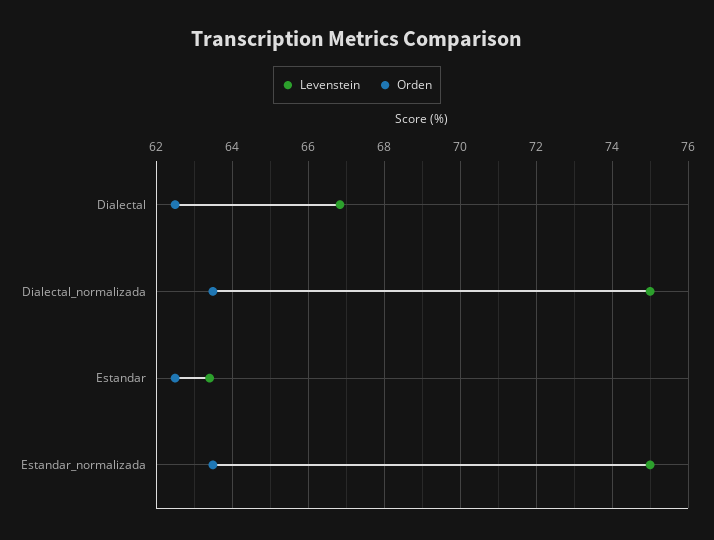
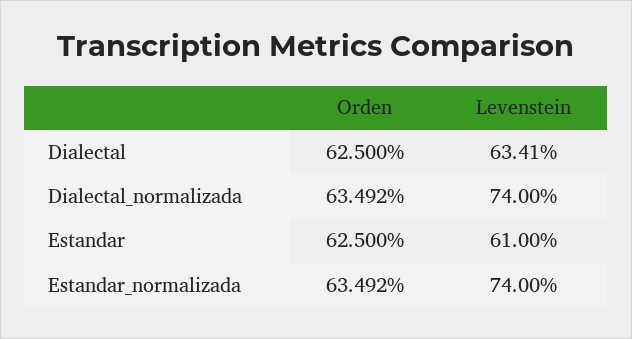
  {
    "Levenstein": {
-     "Dialectal": 66.8,
+     "Dialectal": 63.41,
-     "Dialectal_normalizada": 75,
+     "Dialectal_normalizada": 74,
-     "Estandar": 63.4,
+     "Estandar": 61,
-     "Estandar_normalizada": 75
+     "Estandar_normalizada": 74
    },
    "Orden": {
      "Dialectal": 62.5,
      "Dialectal_normalizada": 63.492,
      "Estandar": 62.5,
      "Estandar_normalizada": 63.492
    }
  }

